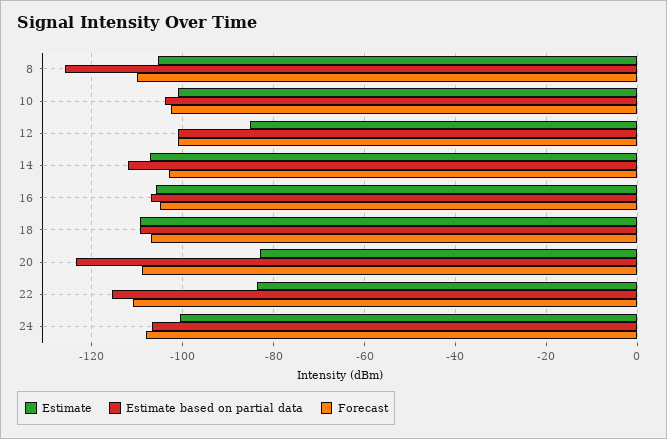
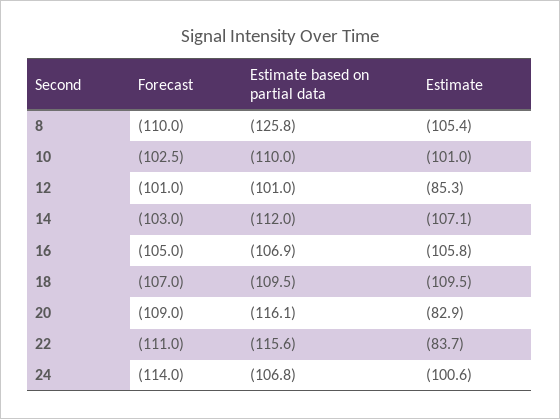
  {
    "Estimate": {
      "8": -105.4,
      "10": -101,
      "12": -85.3,
      "14": -107.1,
      "16": -105.8,
      "18": -109.5,
      "20": -82.9,
      "22": -83.7,
      "24": -100.6
    },
    "Estimate based on partial data": {
      "8": -125.8,
-     "10": -104,
+     "10": -110,
      "12": -101,
      "14": -112,
      "16": -106.9,
      "18": -109.5,
-     "20": -124,
+     "20": -116.1,
      "22": -115.6,
      "24": -106.8
    },
    "Forecast": {
      "8": -110,
      "10": -102.5,
      "12": -101,
      "14": -103,
      "16": -105,
      "18": -107,
      "20": -109,
      "22": -111,
-     "24": -108
+     "24": -114
    }
  }

